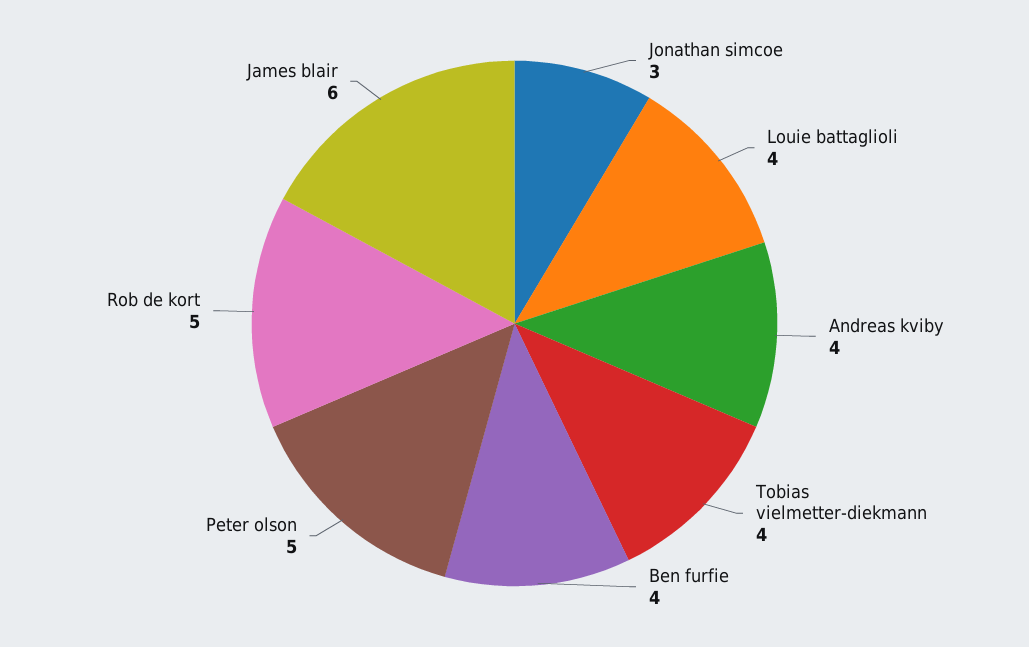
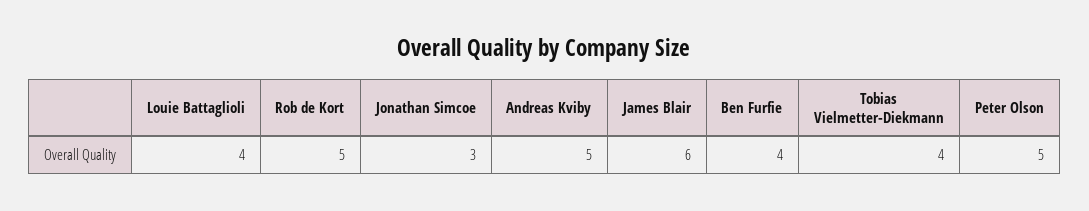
  {
    "Jonathan simcoe": 3,
    "Louie battaglioli": 4,
-   "Andreas kviby": 4,
+   "Andreas kviby": 5,
    "Tobias vielmetter-diekmann": 4,
    "Ben furfie": 4,
    "Peter olson": 5,
    "Rob de kort": 5,
    "James blair": 6
  }

